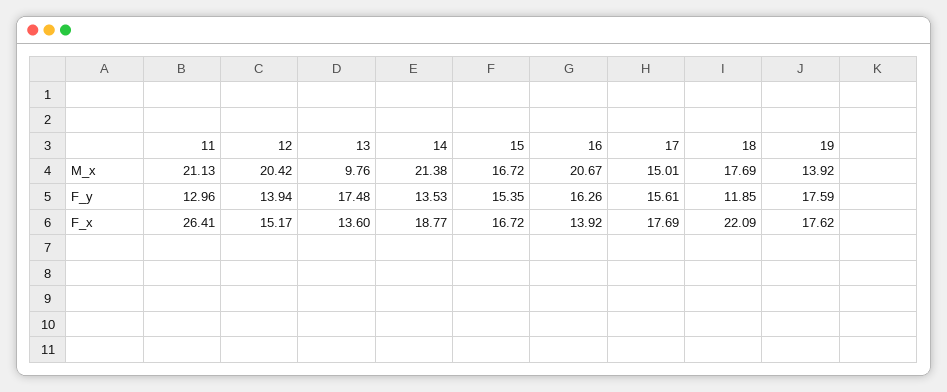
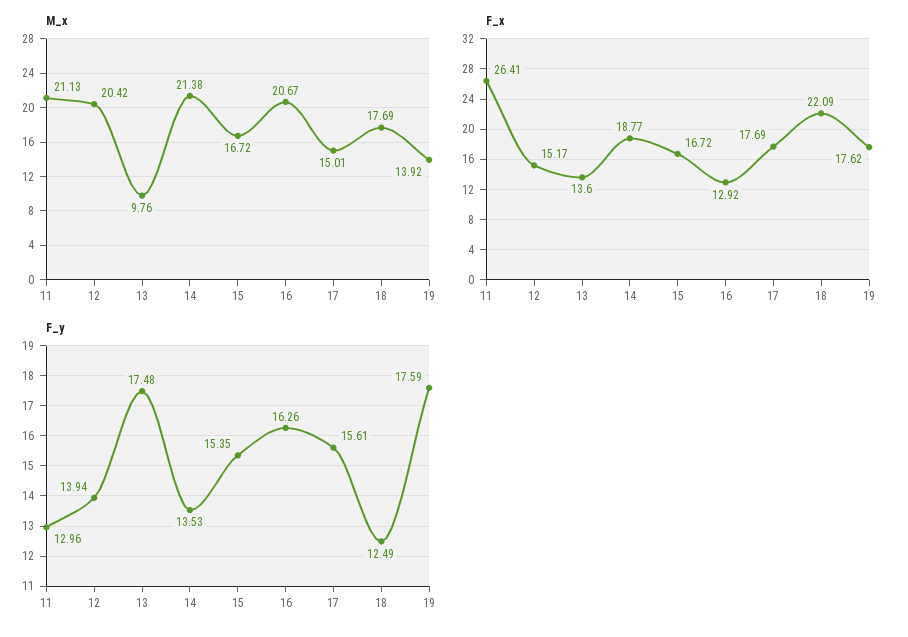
  {
    "M_x": {
      "11": 21.13,
      "12": 20.42,
      "13": 9.76,
      "14": 21.38,
      "15": 16.72,
      "16": 20.67,
      "17": 15.01,
      "18": 17.69,
      "19": 13.92
    },
    "F_y": {
      "11": 12.96,
      "12": 13.94,
      "13": 17.48,
      "14": 13.53,
      "15": 15.35,
      "16": 16.26,
      "17": 15.61,
-     "18": 11.85,
+     "18": 12.49,
      "19": 17.59
    },
    "F_x": {
      "11": 26.41,
      "12": 15.17,
      "13": 13.6,
      "14": 18.77,
      "15": 16.72,
-     "16": 13.92,
+     "16": 12.92,
      "17": 17.69,
      "18": 22.09,
      "19": 17.62
    }
  }

